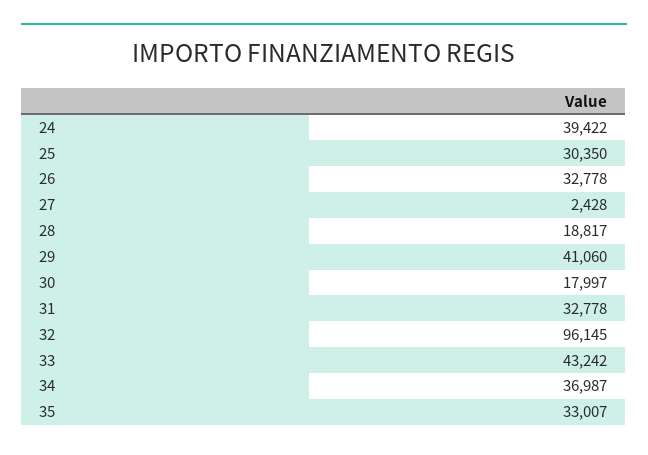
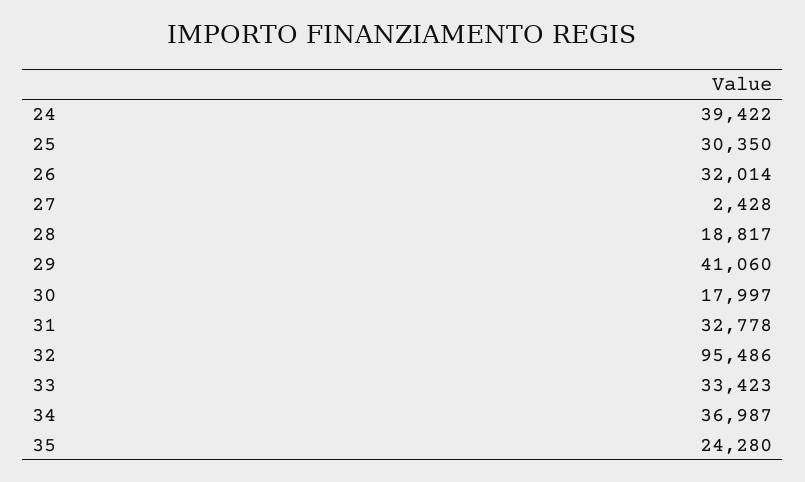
  {
    "24": 39422,
    "25": 30350,
-   "26": 32778,
+   "26": 32014,
    "27": 2428,
    "28": 18817,
    "29": 41060,
    "30": 17997,
    "31": 32778,
-   "32": 96145,
+   "32": 95486,
-   "33": 43242,
+   "33": 33423,
    "34": 36987,
-   "35": 33007
+   "35": 24280
  }

